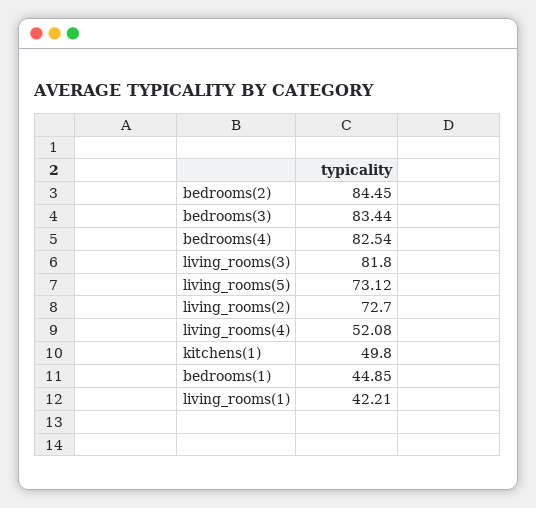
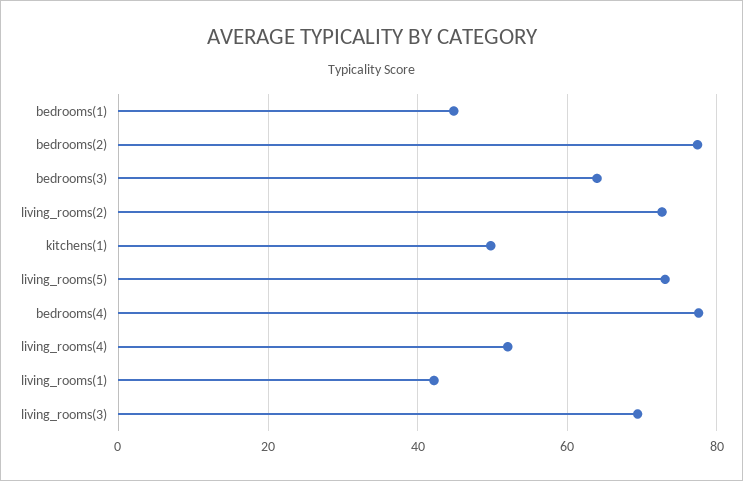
  {
-   "bedrooms(2)": 84.45,
+   "bedrooms(2)": 78,
-   "bedrooms(3)": 83.44,
+   "bedrooms(3)": 64,
-   "bedrooms(4)": 82.54,
+   "bedrooms(4)": 78,
-   "living_rooms(3)": 81.8,
+   "living_rooms(3)": 70,
    "living_rooms(5)": 73.12,
    "living_rooms(2)": 72.7,
    "living_rooms(4)": 52.08,
    "kitchens(1)": 49.8,
    "bedrooms(1)": 44.85,
    "living_rooms(1)": 42.21
  }

